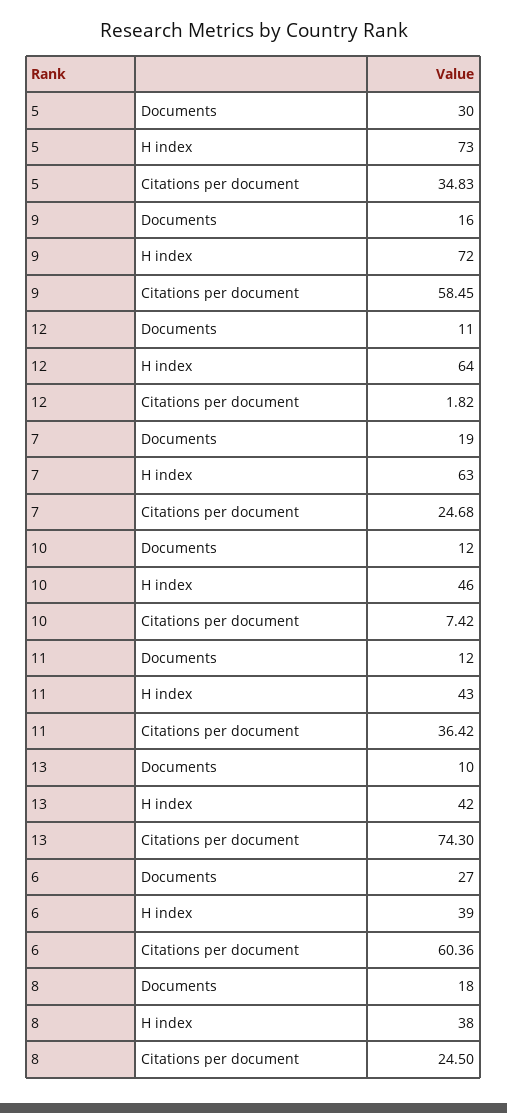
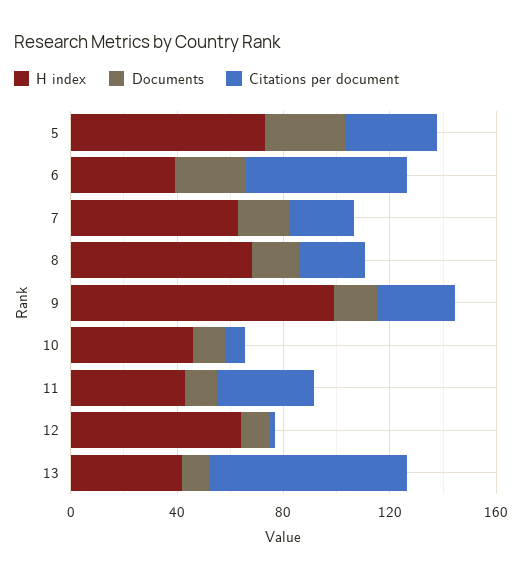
  {
    "Documents": {
      "5": 30,
      "9": 16,
      "12": 11,
      "7": 19,
      "10": 12,
      "11": 12,
      "13": 10,
      "6": 27,
      "8": 18
    },
    "H index": {
      "5": 73,
-     "9": 72,
+     "9": 100,
      "12": 64,
      "7": 63,
      "10": 46,
      "11": 43,
      "13": 42,
      "6": 39,
-     "8": 38
+     "8": 70
    },
    "Citations per document": {
      "5": 34.83,
-     "9": 58.45,
+     "9": 30,
      "12": 1.82,
      "7": 24.68,
      "10": 7.42,
      "11": 36.42,
      "13": 74.3,
      "6": 60.36,
      "8": 24.5
    }
  }

